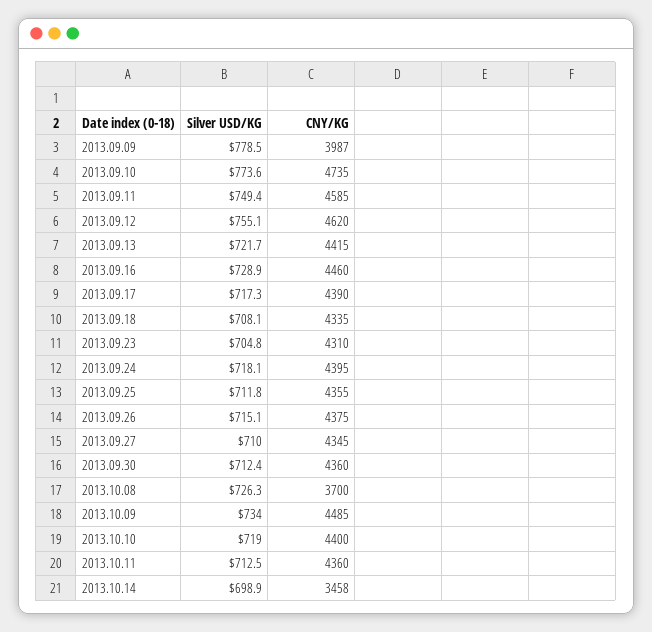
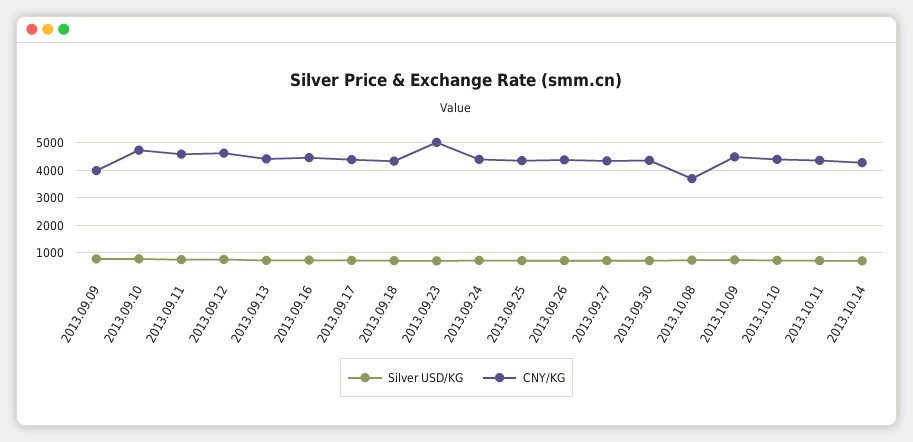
  {
    "Silver USD/KG": {
      "2013.09.09": 778.5,
      "2013.09.10": 773.6,
      "2013.09.11": 749.4,
      "2013.09.12": 755.1,
      "2013.09.13": 721.7,
      "2013.09.16": 728.9,
      "2013.09.17": 717.3,
      "2013.09.18": 708.1,
      "2013.09.23": 704.8,
      "2013.09.24": 718.1,
      "2013.09.25": 711.8,
      "2013.09.26": 715.1,
      "2013.09.27": 710,
      "2013.09.30": 712.4,
      "2013.10.08": 726.3,
      "2013.10.09": 734,
      "2013.10.10": 719,
      "2013.10.11": 712.5,
      "2013.10.14": 698.9
    },
    "CNY/KG": {
      "2013.09.09": 3987,
      "2013.09.10": 4735,
      "2013.09.11": 4585,
      "2013.09.12": 4620,
      "2013.09.13": 4415,
      "2013.09.16": 4460,
      "2013.09.17": 4390,
      "2013.09.18": 4335,
-     "2013.09.23": 4310,
+     "2013.09.23": 5000,
      "2013.09.24": 4395,
      "2013.09.25": 4355,
      "2013.09.26": 4375,
      "2013.09.27": 4345,
      "2013.09.30": 4360,
      "2013.10.08": 3700,
      "2013.10.09": 4485,
      "2013.10.10": 4400,
      "2013.10.11": 4360,
-     "2013.10.14": 3458
+     "2013.10.14": 4250
    }
  }

